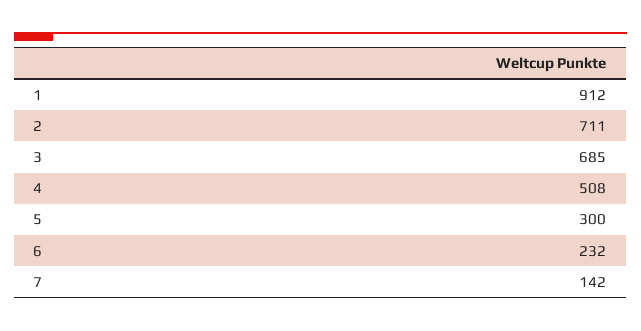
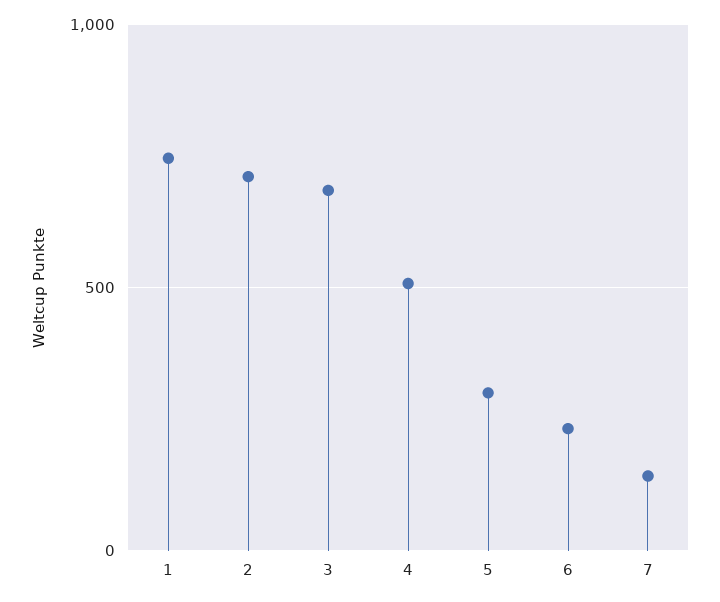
  {
-   "1": 912,
+   "1": 750,
    "2": 711,
    "3": 685,
    "4": 508,
    "5": 300,
    "6": 232,
    "7": 142
  }

